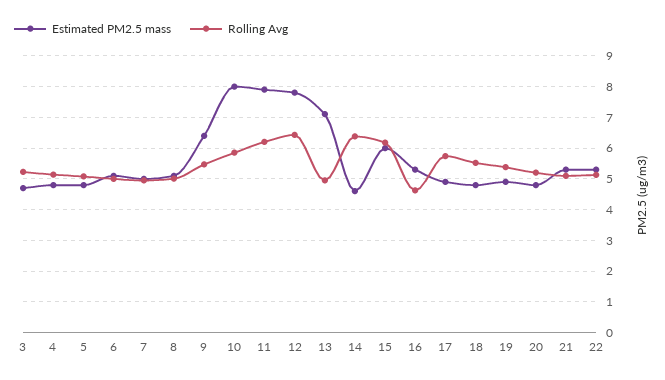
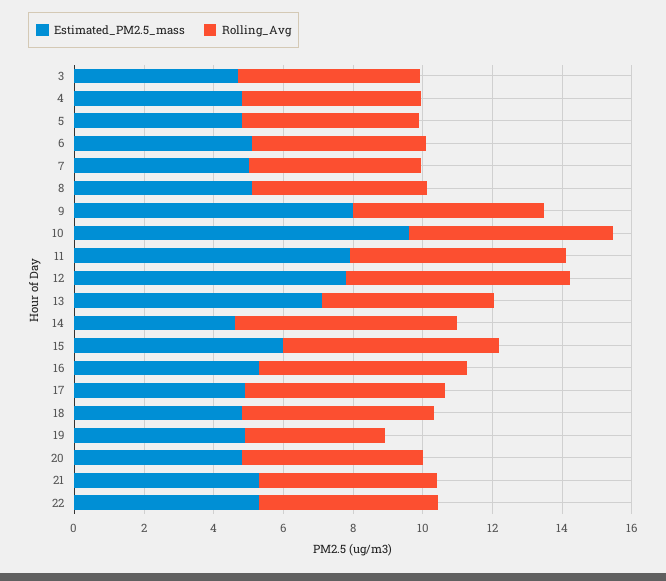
  {
    "Estimated PM2.5 mass": {
      "3": 4.8,
      "4": 4.8,
      "5": 4.8,
      "6": 5.2,
      "7": 5,
      "8": 5.2,
-     "9": 6.4,
+     "9": 8,
-     "10": 8,
+     "10": 9.5,
      "11": 8,
      "12": 7.8,
      "13": 7.2,
      "14": 4.6,
      "15": 6,
      "16": 5.4,
      "17": 5,
      "18": 4.8,
      "19": 5,
      "20": 4.8,
      "21": 5.4,
      "22": 5.4
    },
    "Rolling Avg": {
      "3": 5.2,
      "4": 5.2,
      "5": 5,
      "6": 5,
      "7": 5,
      "8": 5,
      "9": 5.4,
      "10": 5.8,
      "11": 6.2,
      "12": 6.4,
      "13": 5,
      "14": 6.4,
      "15": 6.2,
-     "16": 4.6,
+     "16": 6,
      "17": 5.8,
      "18": 5.6,
-     "19": 5.4,
+     "19": 4,
      "20": 5.2,
      "21": 5.2,
      "22": 5.2
    }
  }

